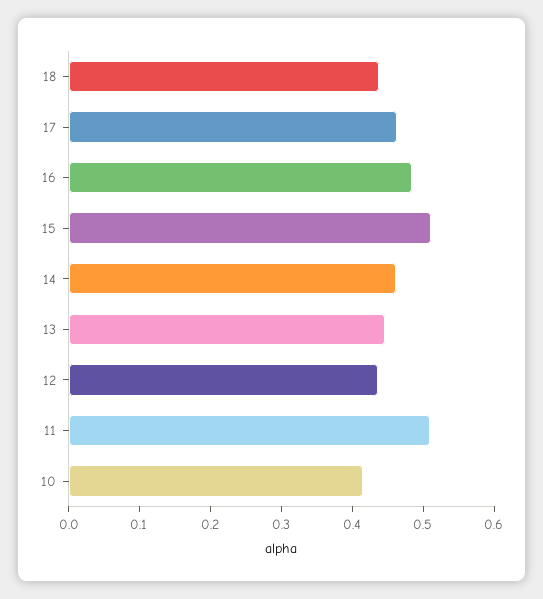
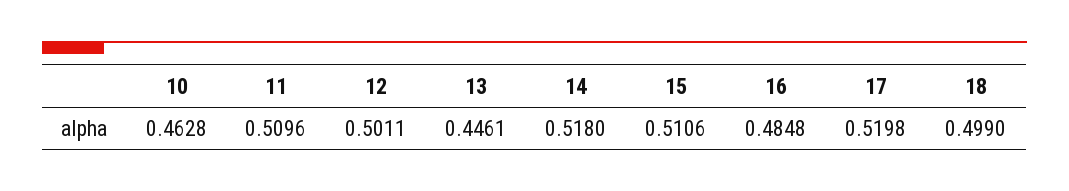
  {
-   "18": 0.44,
+   "18": 0.499,
-   "17": 0.46,
+   "17": 0.5198,
    "16": 0.4848,
    "15": 0.5106,
-   "14": 0.46,
+   "14": 0.518,
    "13": 0.4461,
-   "12": 0.44,
+   "12": 0.5011,
    "11": 0.5096,
-   "10": 0.42
+   "10": 0.4628
  }

